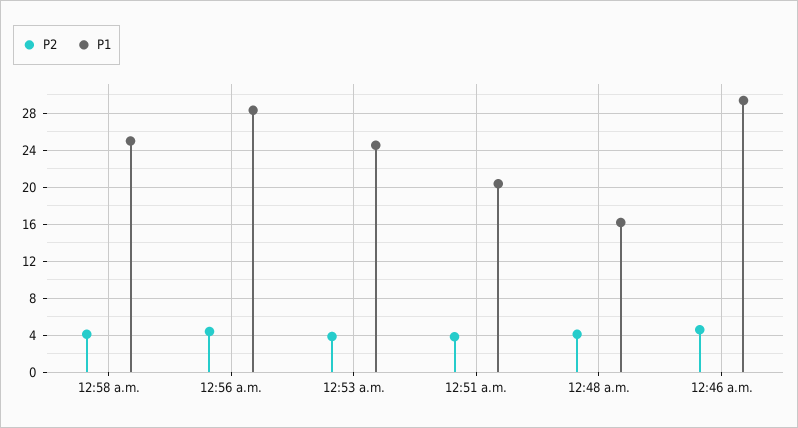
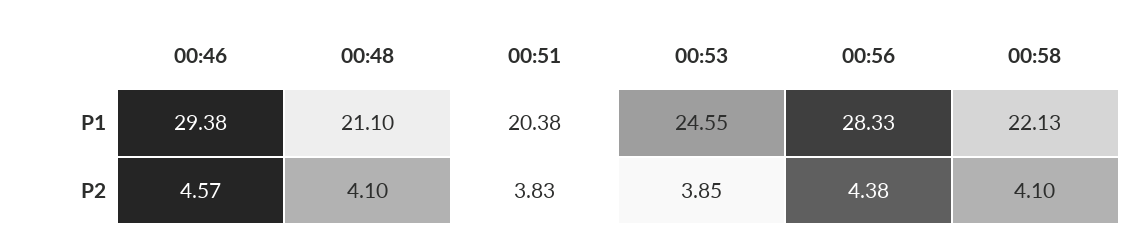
  {
    "P2": {
      "12:58 a.m.": 4.1,
      "12:56 a.m.": 4.38,
      "12:53 a.m.": 3.85,
      "12:51 a.m.": 3.83,
      "12:48 a.m.": 4.1,
      "12:46 a.m.": 4.57
    },
    "P1": {
-     "12:58 a.m.": 25,
+     "12:58 a.m.": 22.13,
      "12:56 a.m.": 28.33,
      "12:53 a.m.": 24.55,
      "12:51 a.m.": 20.38,
-     "12:48 a.m.": 16,
+     "12:48 a.m.": 21.1,
      "12:46 a.m.": 29.38
    }
  }

